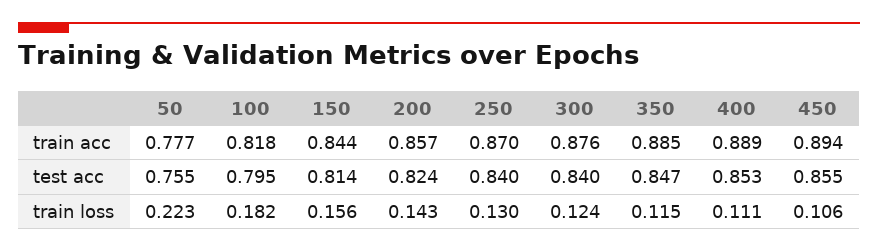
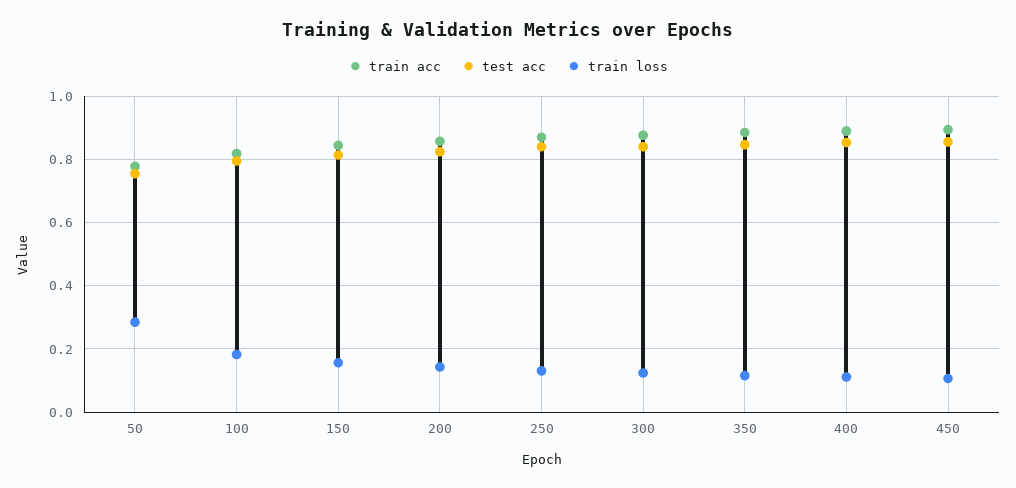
  {
    "train acc": {
      "50": 0.777,
      "100": 0.818,
      "150": 0.844,
      "200": 0.857,
      "250": 0.87,
      "300": 0.876,
      "350": 0.885,
      "400": 0.889,
      "450": 0.894
    },
    "test acc": {
      "50": 0.755,
      "100": 0.795,
      "150": 0.814,
      "200": 0.824,
      "250": 0.84,
      "300": 0.84,
      "350": 0.847,
      "400": 0.853,
      "450": 0.855
    },
    "train loss": {
-     "50": 0.223,
+     "50": 0.28,
      "100": 0.182,
      "150": 0.156,
      "200": 0.143,
      "250": 0.13,
      "300": 0.124,
      "350": 0.115,
      "400": 0.111,
      "450": 0.106
    }
  }

